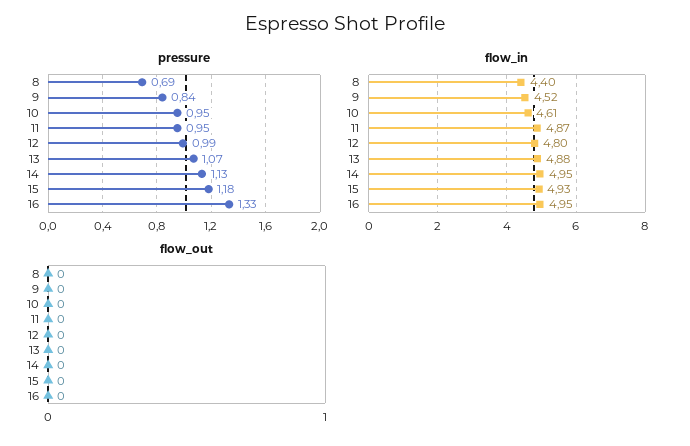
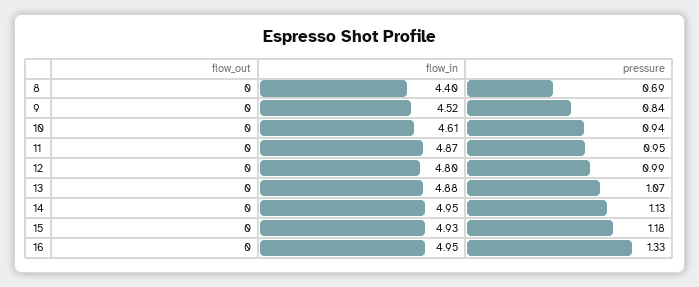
  {
    "pressure": {
      "8": 0.69,
      "9": 0.84,
-     "10": 0.95,
+     "10": 0.94,
      "11": 0.95,
      "12": 0.99,
      "13": 1.07,
      "14": 1.13,
      "15": 1.18,
      "16": 1.33
    },
    "flow_in": {
      "8": 4.4,
      "9": 4.52,
      "10": 4.61,
      "11": 4.87,
      "12": 4.8,
      "13": 4.88,
      "14": 4.95,
      "15": 4.93,
      "16": 4.95
    },
    "flow_out": {
      "8": 0,
      "9": 0,
      "10": 0,
      "11": 0,
      "12": 0,
      "13": 0,
      "14": 0,
      "15": 0,
      "16": 0
    }
  }

